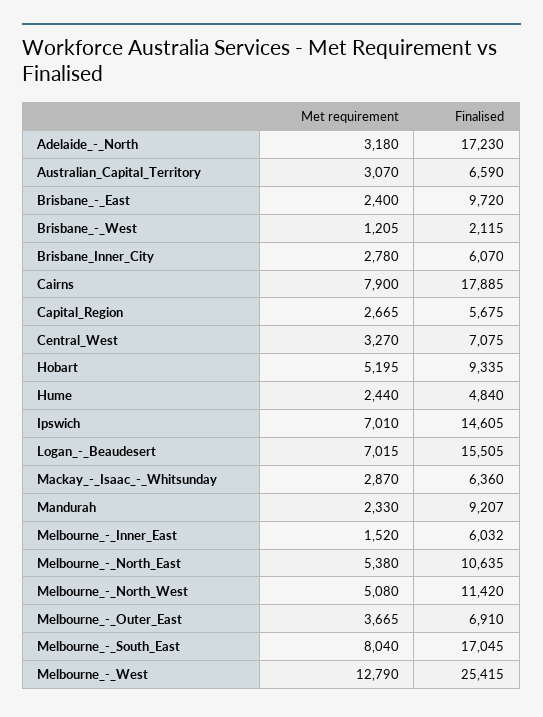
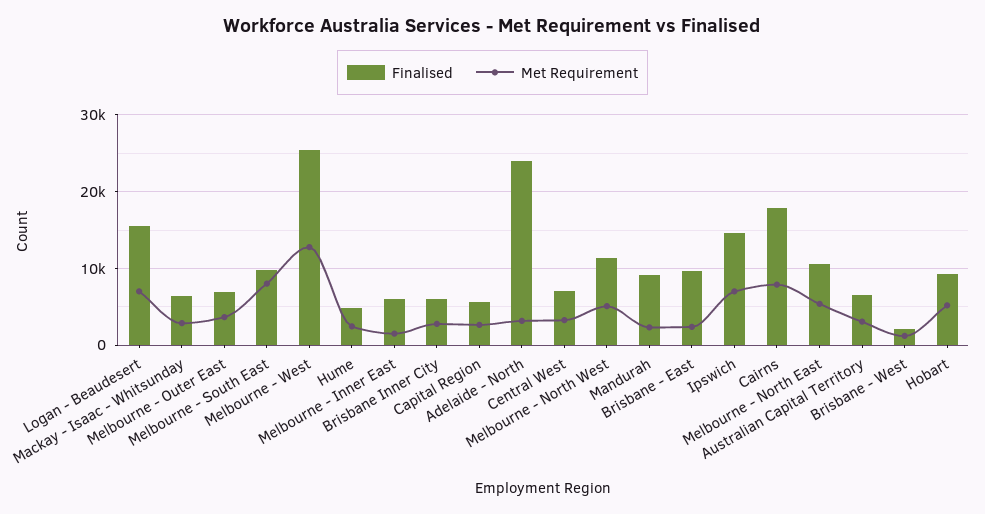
  {
    "Met requirement": {
      "Adelaide_-_North": 3180,
      "Australian_Capital_Territory": 3070,
      "Brisbane_-_East": 2400,
      "Brisbane_-_West": 1205,
      "Brisbane_Inner_City": 2780,
      "Cairns": 7900,
      "Capital_Region": 2665,
      "Central_West": 3270,
      "Hobart": 5195,
      "Hume": 2440,
      "Ipswich": 7010,
      "Logan_-_Beaudesert": 7015,
      "Mackay_-_Isaac_-_Whitsunday": 2870,
      "Mandurah": 2330,
      "Melbourne_-_Inner_East": 1520,
      "Melbourne_-_North_East": 5380,
      "Melbourne_-_North_West": 5080,
      "Melbourne_-_Outer_East": 3665,
      "Melbourne_-_South_East": 8040,
      "Melbourne_-_West": 12790
    },
    "Finalised": {
-     "Adelaide_-_North": 17230,
+     "Adelaide_-_North": 24000,
      "Australian_Capital_Territory": 6590,
      "Brisbane_-_East": 9720,
      "Brisbane_-_West": 2115,
      "Brisbane_Inner_City": 6070,
      "Cairns": 17885,
      "Capital_Region": 5675,
      "Central_West": 7075,
      "Hobart": 9335,
      "Hume": 4840,
      "Ipswich": 14605,
      "Logan_-_Beaudesert": 15505,
      "Mackay_-_Isaac_-_Whitsunday": 6360,
      "Mandurah": 9207,
      "Melbourne_-_Inner_East": 6032,
      "Melbourne_-_North_East": 10635,
      "Melbourne_-_North_West": 11420,
      "Melbourne_-_Outer_East": 6910,
-     "Melbourne_-_South_East": 17045,
+     "Melbourne_-_South_East": 10000,
      "Melbourne_-_West": 25415
    }
  }

